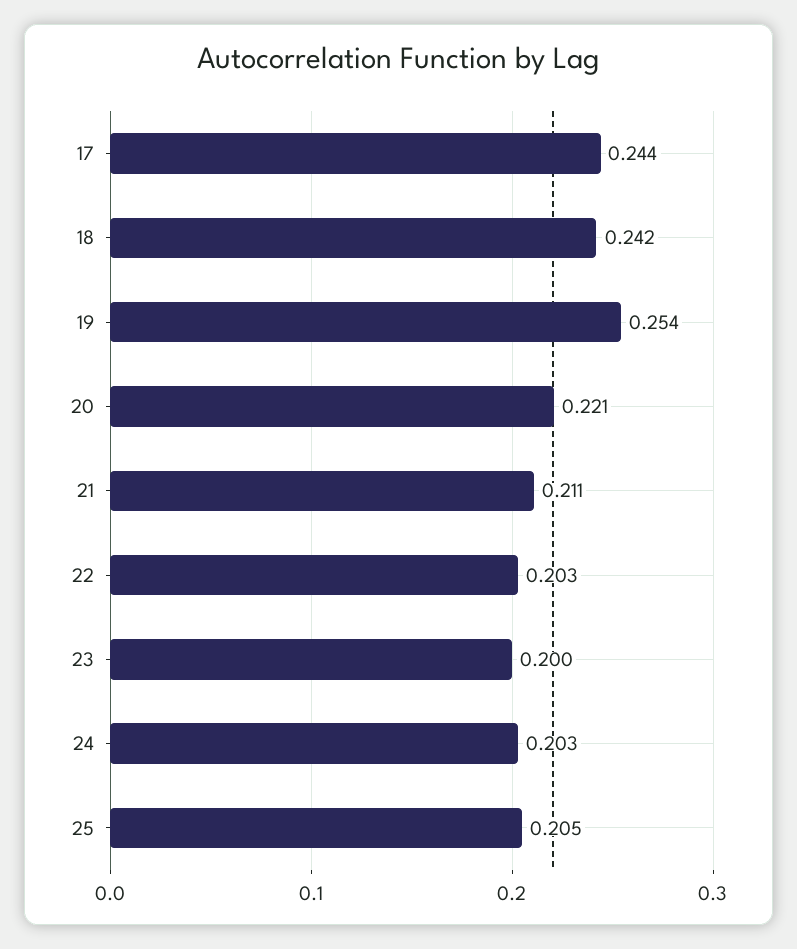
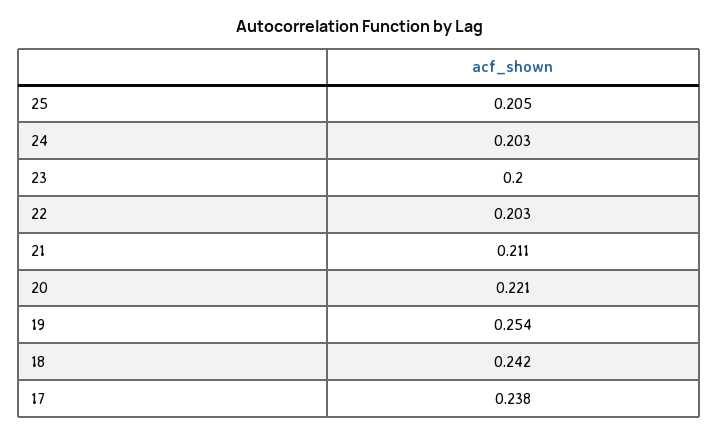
  {
-   "17": 0.244,
+   "17": 0.238,
    "18": 0.242,
    "19": 0.254,
    "20": 0.221,
    "21": 0.211,
    "22": 0.203,
    "23": 0.2,
    "24": 0.203,
    "25": 0.205
  }

